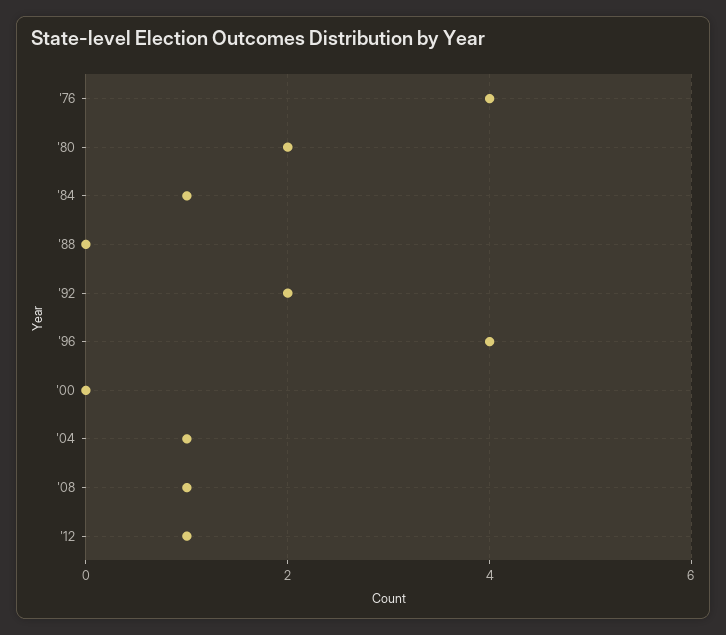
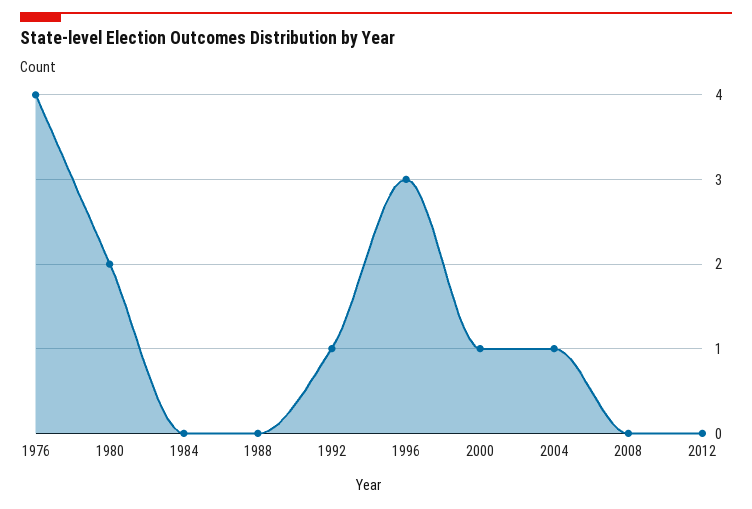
  {
    "'76": 4,
    "'80": 2,
-   "'84": 1,
+   "'84": 0,
    "'88": 0,
-   "'92": 2,
+   "'92": 1,
-   "'96": 4,
+   "'96": 3,
-   "'00": 0,
+   "'00": 1,
    "'04": 1,
-   "'08": 1,
+   "'08": 0,
-   "'12": 1
+   "'12": 0
  }

